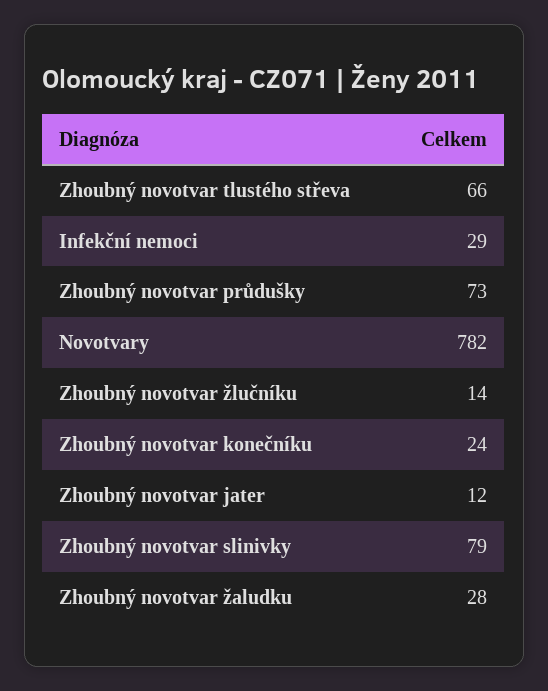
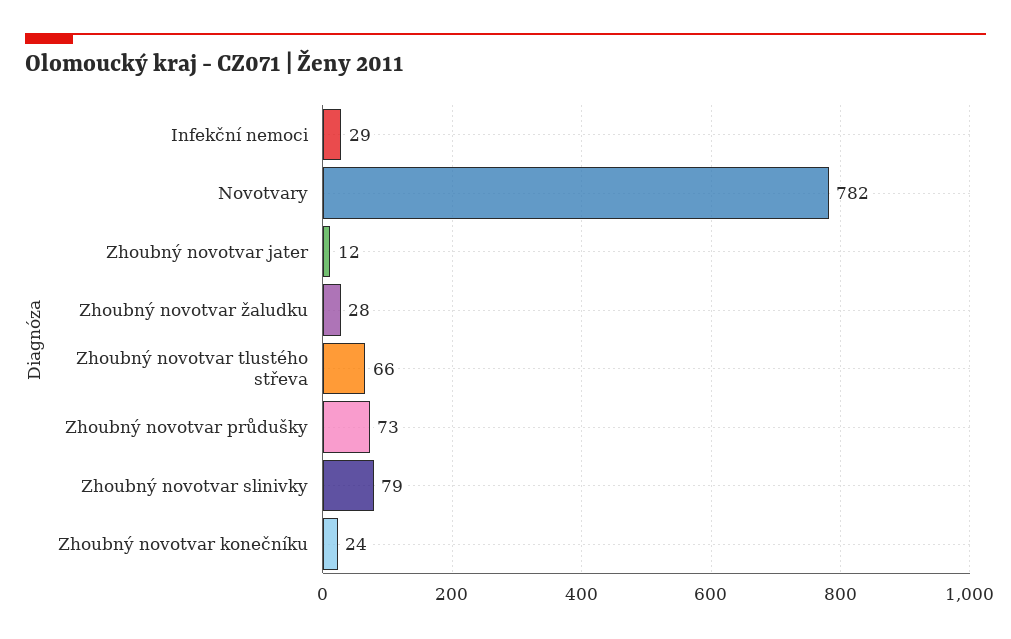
  {
    "Zhoubný novotvar tlustého střeva": 66,
    "Infekční nemoci": 29,
    "Zhoubný novotvar průdušky": 73,
    "Novotvary": 782,
-   "Zhoubný novotvar žlučníku": 14,
    "Zhoubný novotvar konečníku": 24,
    "Zhoubný novotvar jater": 12,
    "Zhoubný novotvar slinivky": 79,
    "Zhoubný novotvar žaludku": 28
  }

